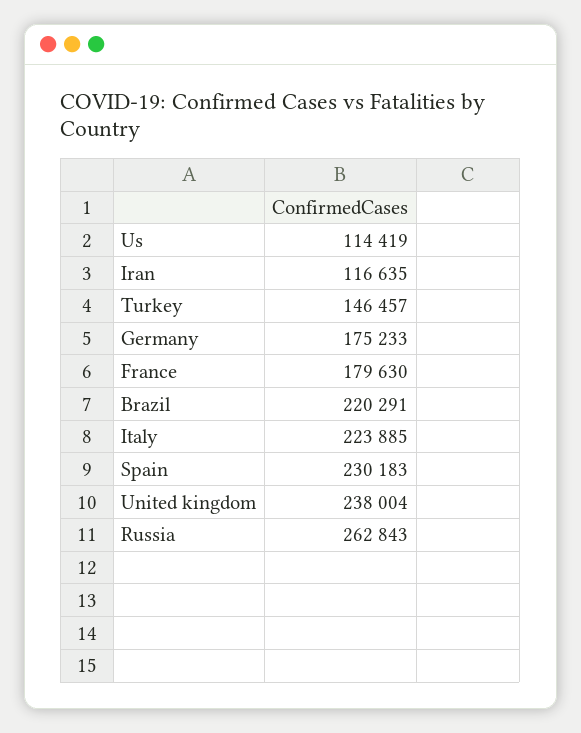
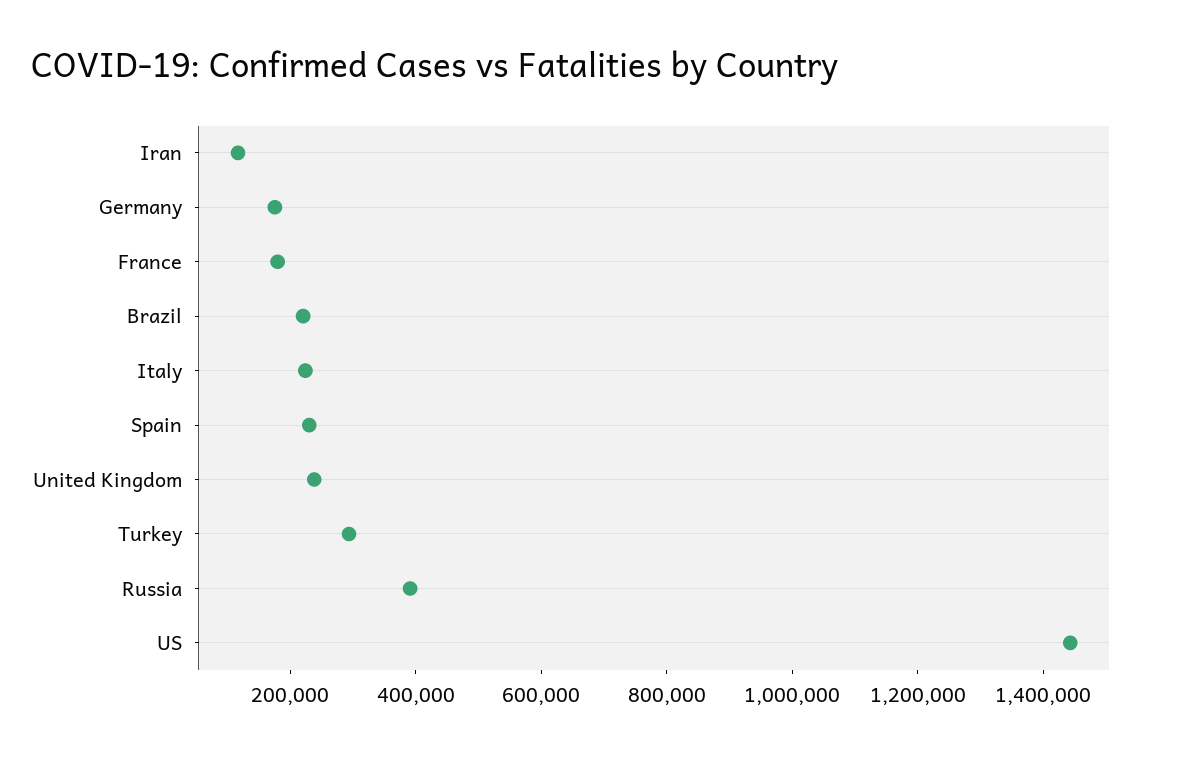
  {
-   "Us": 114419,
+   "Us": 1450000,
    "Iran": 116635,
-   "Turkey": 146457,
+   "Turkey": 300000,
    "Germany": 175233,
    "France": 179630,
    "Brazil": 220291,
    "Italy": 223885,
    "Spain": 230183,
    "United kingdom": 238004,
-   "Russia": 262843
+   "Russia": 400000
  }

